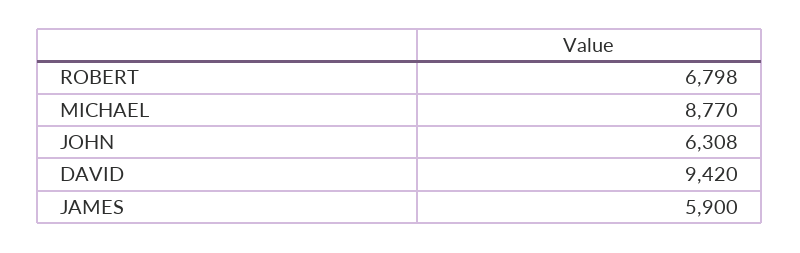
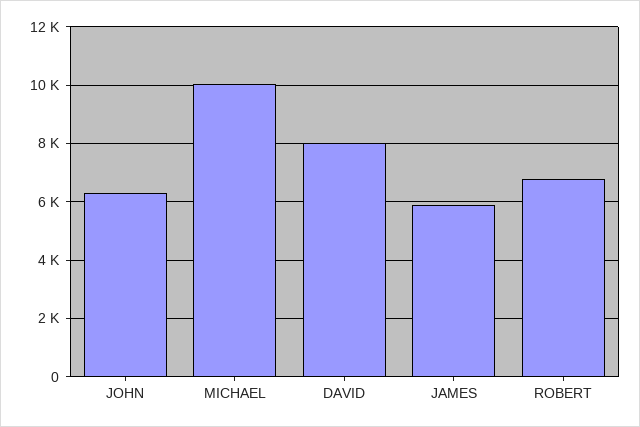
  {
    "ROBERT": 6798,
-   "MICHAEL": 8770,
+   "MICHAEL": 10000,
    "JOHN": 6308,
-   "DAVID": 9420,
+   "DAVID": 8000,
    "JAMES": 5900
  }

